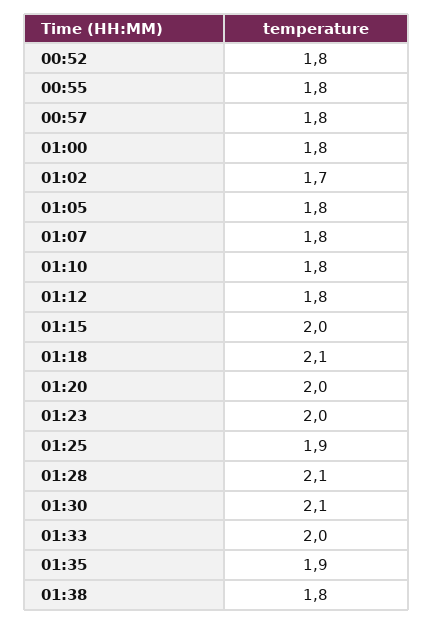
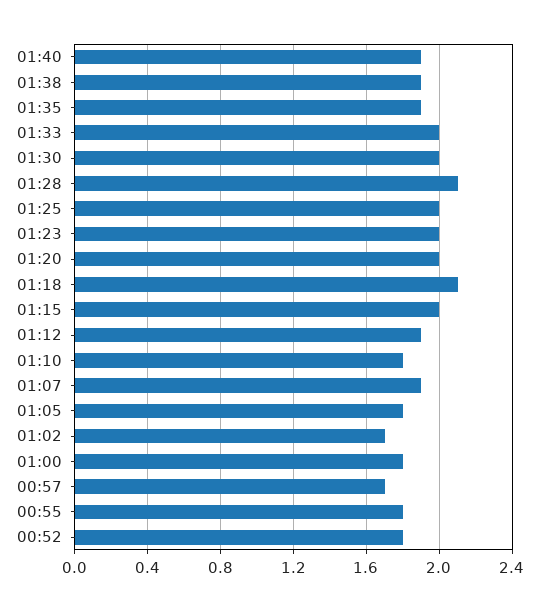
  {
    "00:52": 1.8,
    "00:55": 1.8,
-   "00:57": 1.8,
+   "00:57": 1.7,
    "01:00": 1.8,
    "01:02": 1.7,
    "01:05": 1.8,
-   "01:07": 1.8,
+   "01:07": 1.9,
    "01:10": 1.8,
-   "01:12": 1.8,
+   "01:12": 1.9,
    "01:15": 2,
    "01:18": 2.1,
    "01:20": 2,
    "01:23": 2,
-   "01:25": 1.9,
+   "01:25": 2,
    "01:28": 2.1,
-   "01:30": 2.1,
+   "01:30": 2,
    "01:33": 2,
    "01:35": 1.9,
-   "01:38": 1.8
+   "01:38": 1.9,
+   "01:40": 1.9
  }

